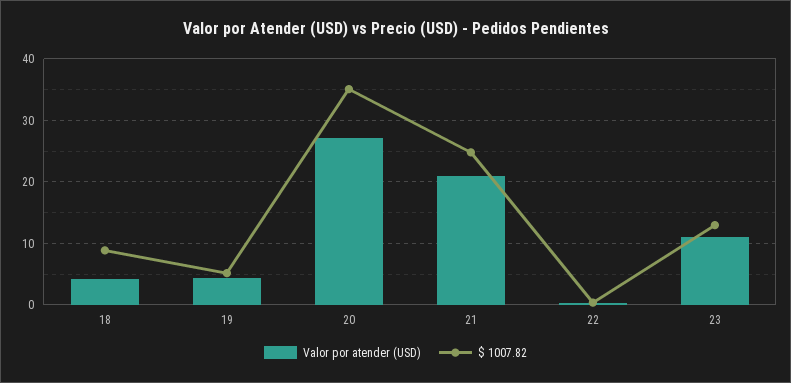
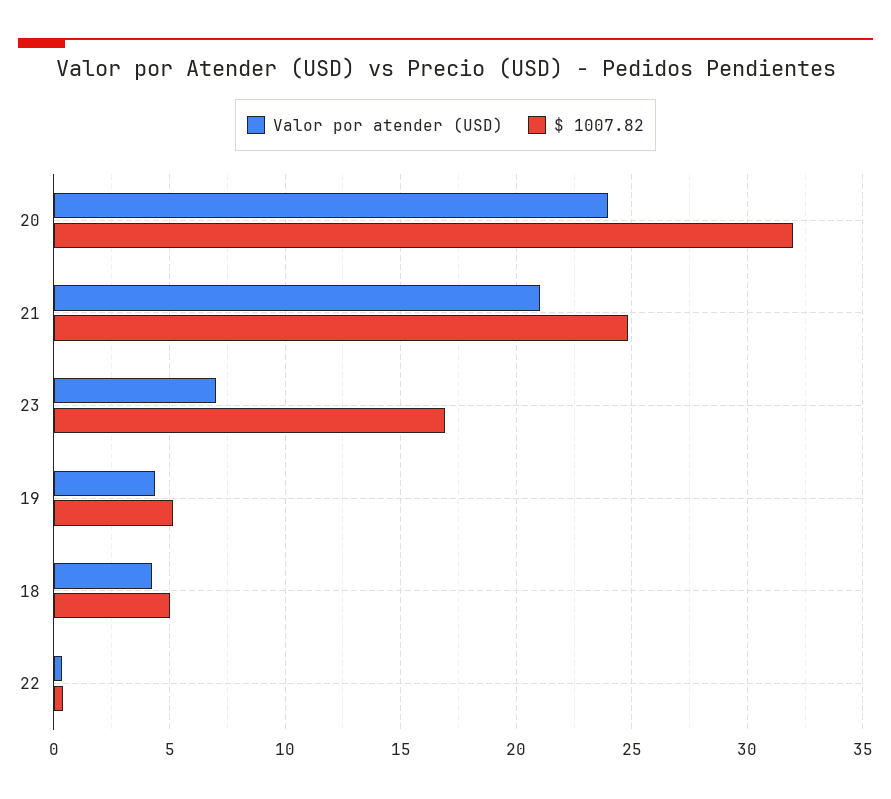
  {
    "Valor por atender (USD)": {
      "18": 4.5,
      "19": 4.5,
-     "20": 27,
+     "20": 24,
      "21": 21,
      "22": 0.5,
-     "23": 11
+     "23": 7
    },
    "$ 1007.82": {
-     "18": 9,
+     "18": 5,
      "19": 5,
-     "20": 35,
+     "20": 32,
      "21": 25,
      "22": 0.5,
-     "23": 13
+     "23": 17
    }
  }

